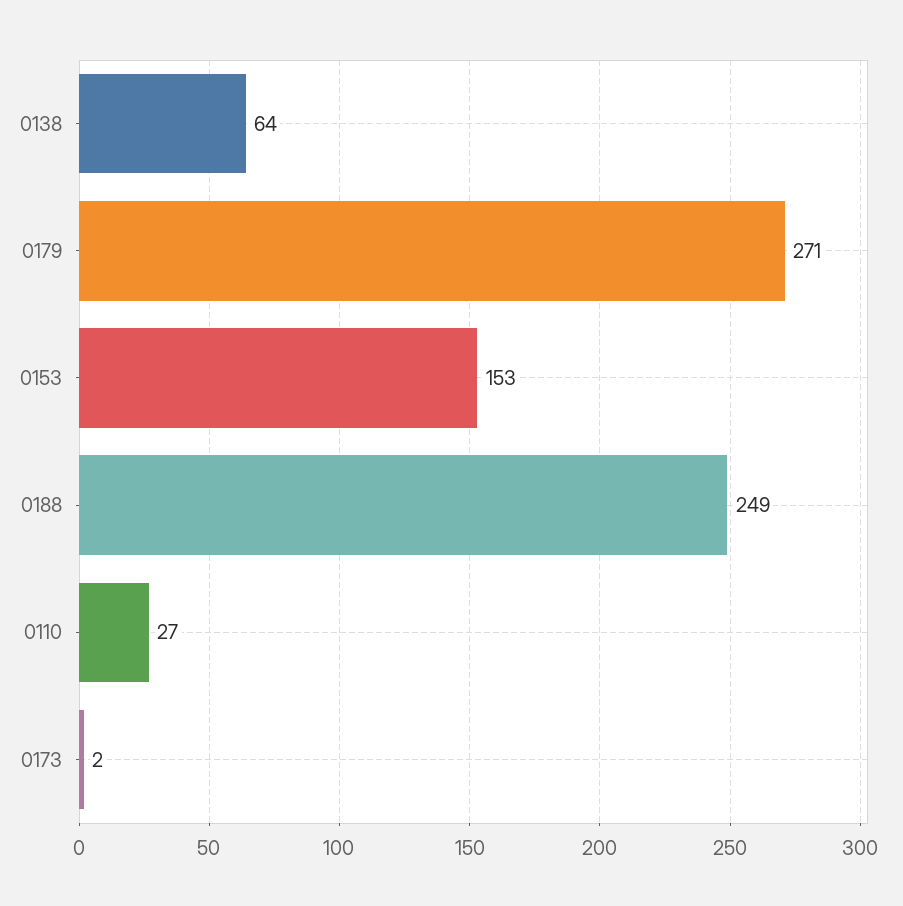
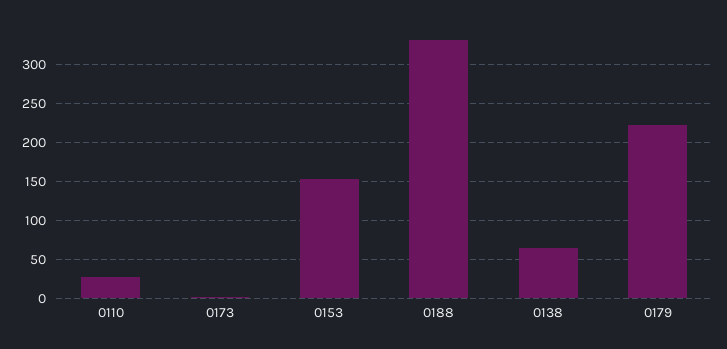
  {
    "0138": 64,
-   "0179": 271,
+   "0179": 220,
    "0153": 153,
-   "0188": 249,
+   "0188": 330,
    "0110": 27,
    "0173": 2
  }

